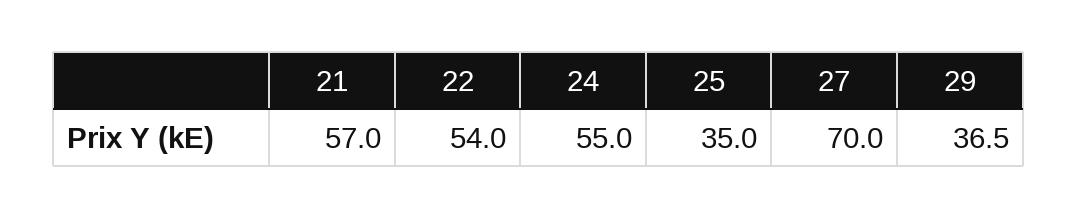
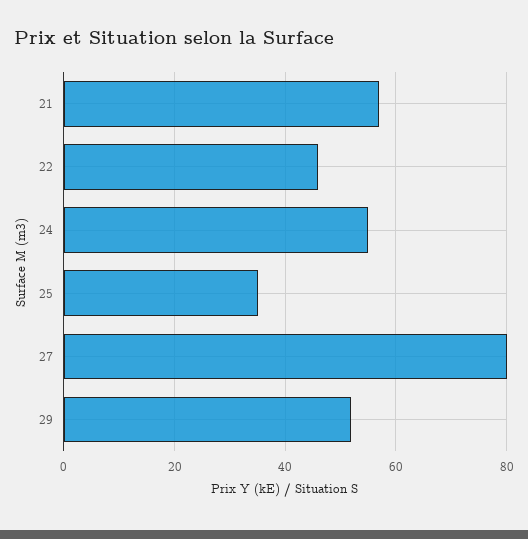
  {
    "21": 57,
-   "22": 54,
+   "22": 46,
    "24": 55,
    "25": 35,
-   "27": 70,
+   "27": 80,
-   "29": 36.5
+   "29": 52
  }

